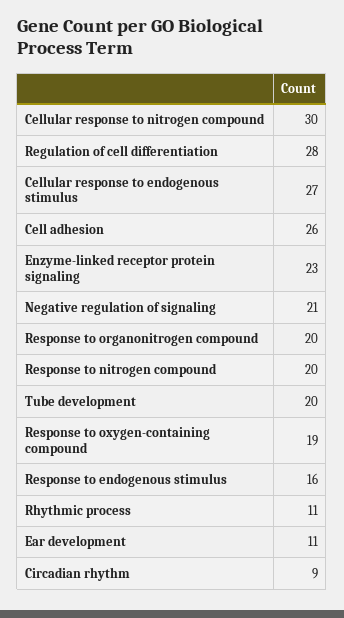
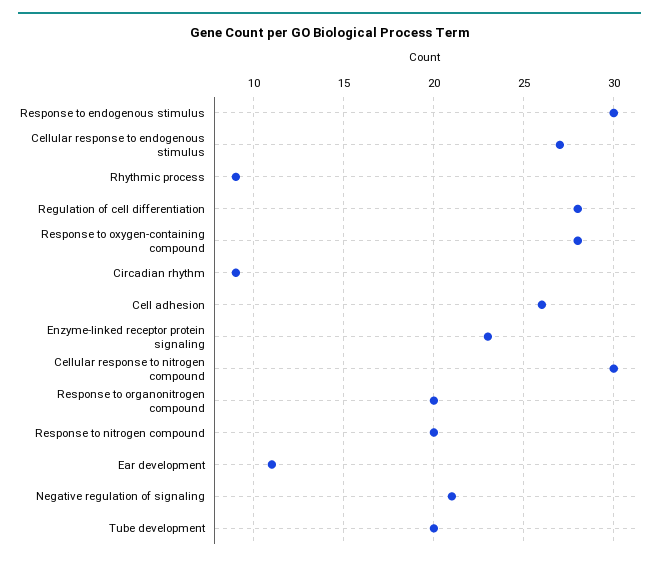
  {
    "Cellular response to nitrogen compound": 30,
    "Regulation of cell differentiation": 28,
    "Cellular response to endogenous stimulus": 27,
    "Cell adhesion": 26,
    "Enzyme-linked receptor protein signaling": 23,
    "Negative regulation of signaling": 21,
    "Response to organonitrogen compound": 20,
    "Response to nitrogen compound": 20,
    "Tube development": 20,
-   "Response to oxygen-containing compound": 19,
+   "Response to oxygen-containing compound": 28,
-   "Response to endogenous stimulus": 16,
+   "Response to endogenous stimulus": 30,
-   "Rhythmic process": 11,
+   "Rhythmic process": 9,
    "Ear development": 11,
    "Circadian rhythm": 9
  }

